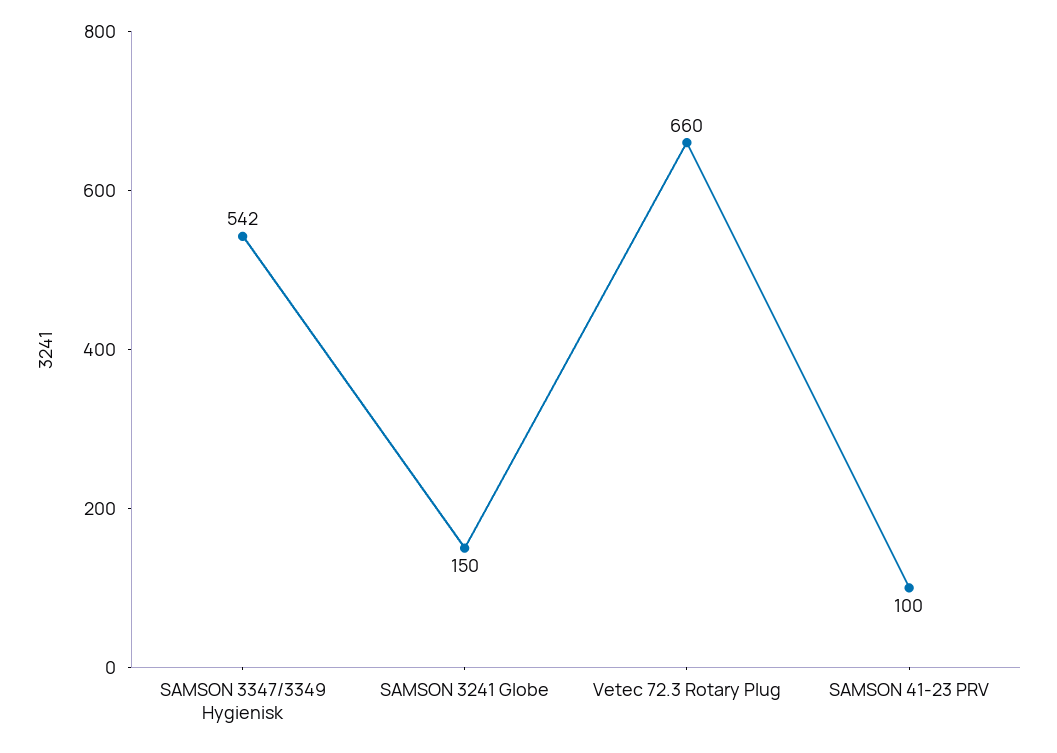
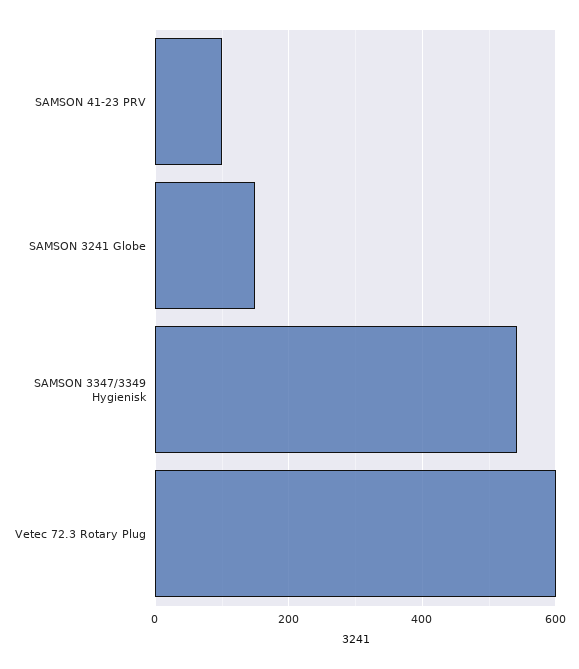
  {
    "SAMSON 3347/3349 Hygienisk": 542,
    "SAMSON 3241 Globe": 150,
-   "Vetec 72.3 Rotary Plug": 660,
+   "Vetec 72.3 Rotary Plug": 600,
    "SAMSON 41-23 PRV": 100
  }

